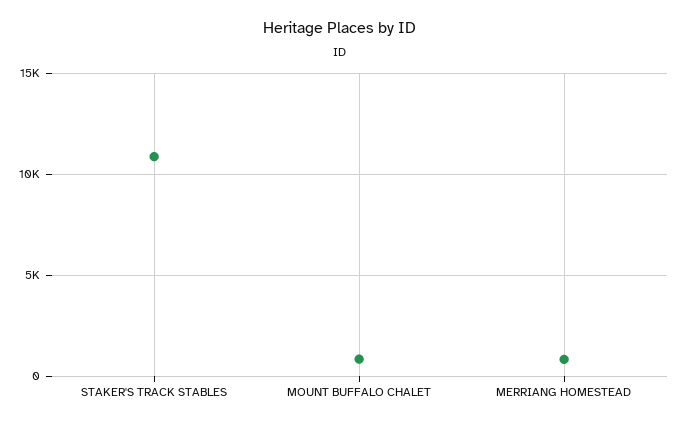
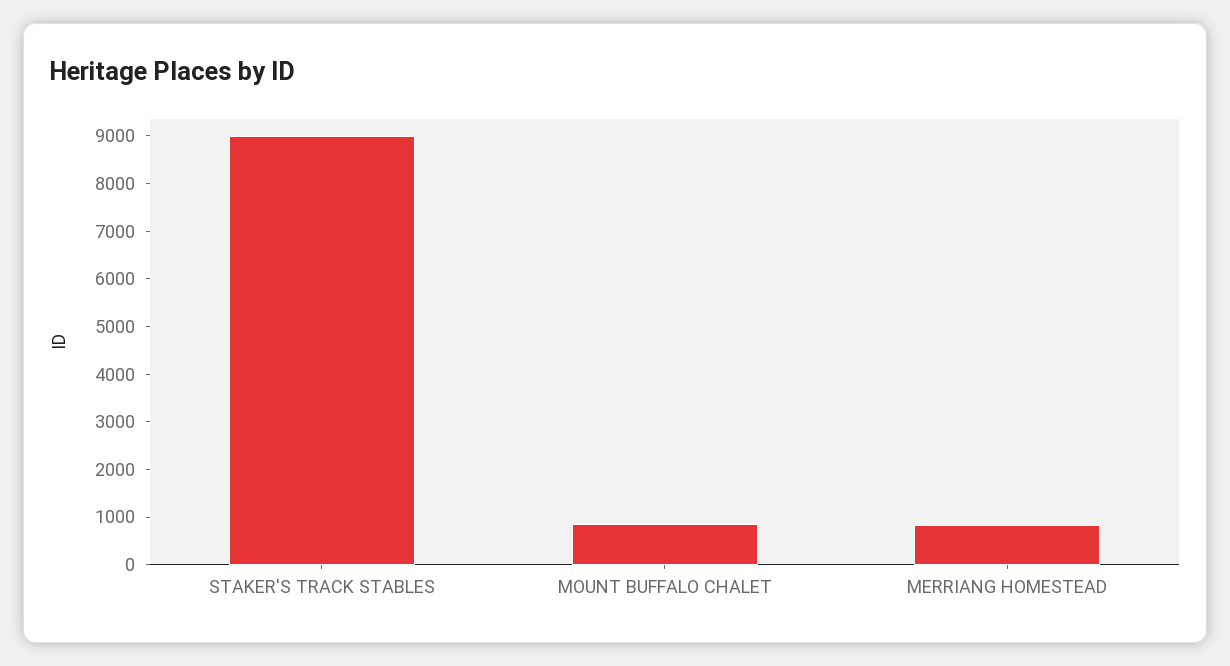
  {
-   "STAKER'S TRACK STABLES": 11000,
+   "STAKER'S TRACK STABLES": 9000,
    "MOUNT BUFFALO CHALET": 800,
    "MERRIANG HOMESTEAD": 800
  }

